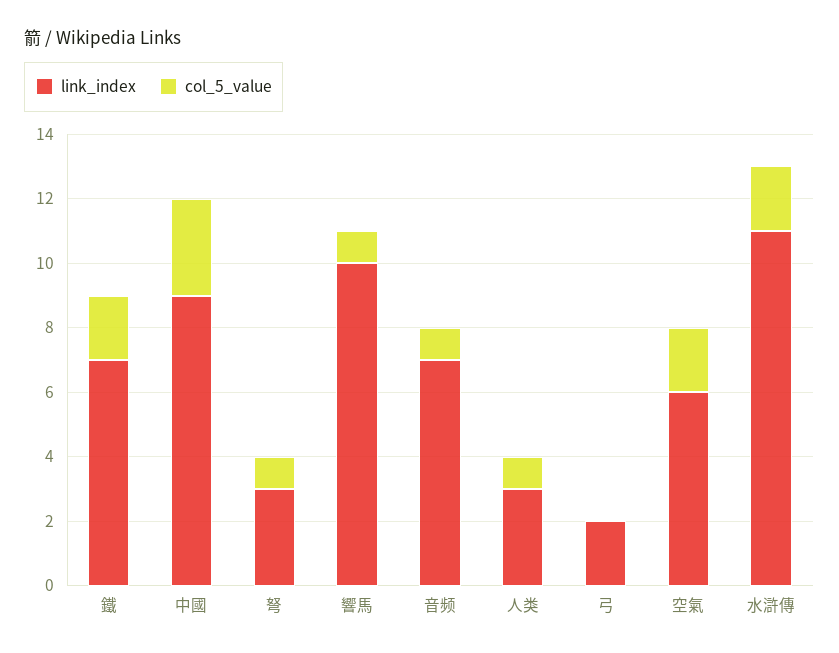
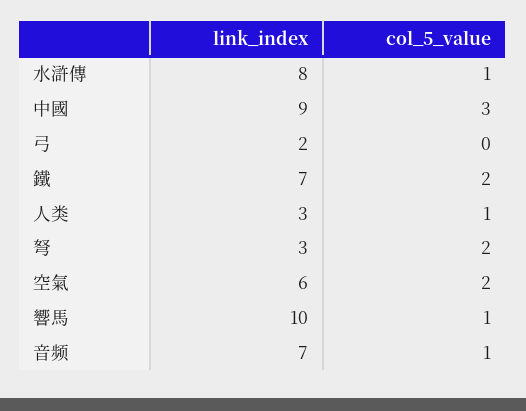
  {
    "link_index": {
      "鐵": 7,
      "中國": 9,
      "弩": 3,
      "響馬": 10,
      "音频": 7,
      "人类": 3,
      "弓": 2,
      "空氣": 6,
-     "水滸傳": 11
+     "水滸傳": 8
    },
    "col_5_value": {
      "鐵": 2,
      "中國": 3,
-     "弩": 1,
+     "弩": 2,
      "響馬": 1,
      "音频": 1,
      "人类": 1,
      "弓": 0,
      "空氣": 2,
-     "水滸傳": 2
+     "水滸傳": 1
    }
  }

